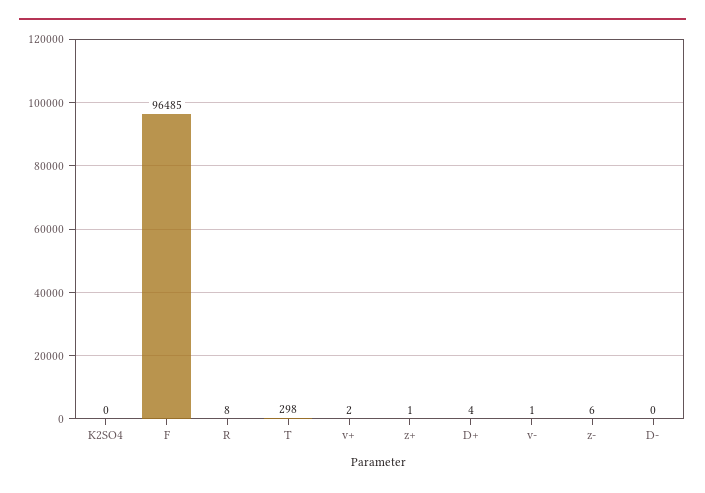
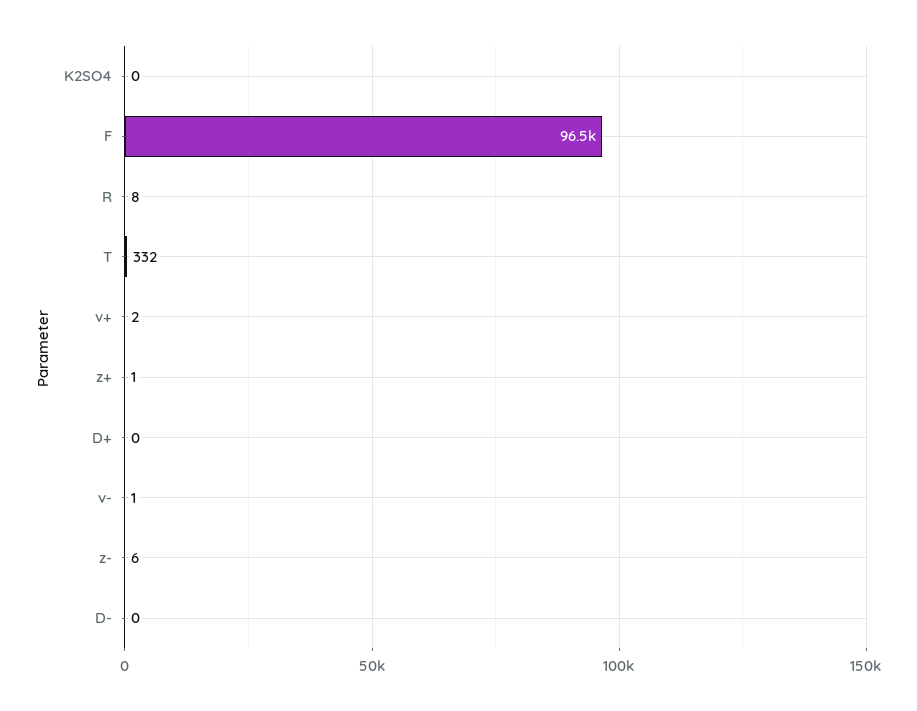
  {
    "K2SO4": 0,
    "F": 96485,
    "R": 8,
-   "T": 298,
+   "T": 332,
    "v+": 2,
    "z+": 1,
-   "D+": 4,
+   "D+": 0,
    "v-": 1,
    "z-": 6,
    "D-": 0
  }

